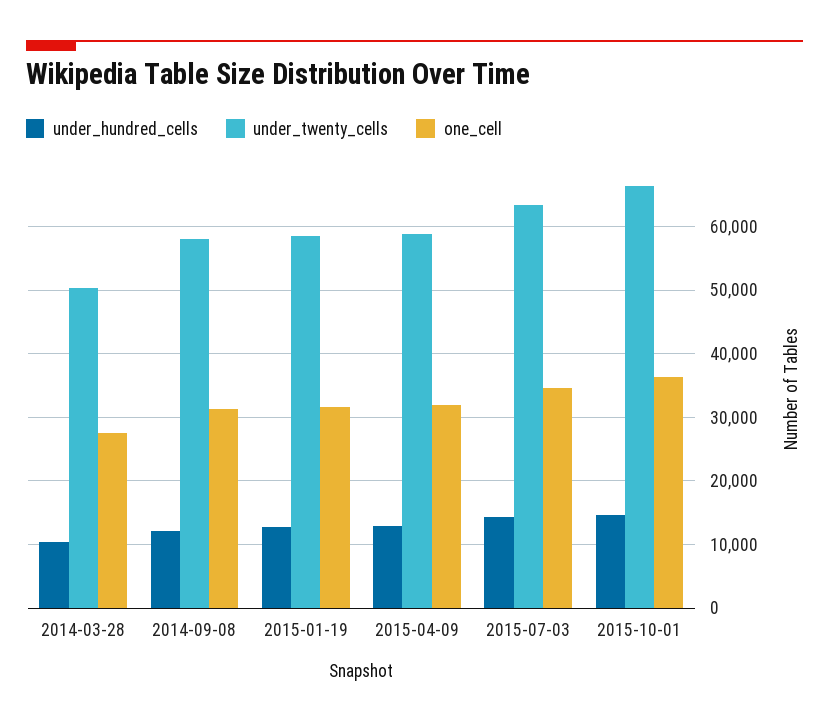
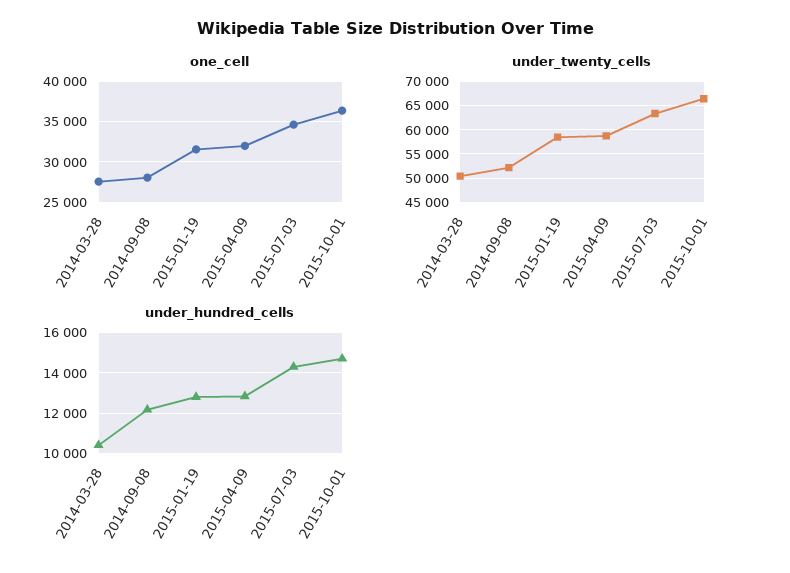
  {
    "under_hundred_cells": {
      "2014-03-28": 10500,
      "2014-09-08": 12000,
      "2015-01-19": 13000,
      "2015-04-09": 13000,
      "2015-07-03": 14500,
      "2015-10-01": 14500
    },
    "under_twenty_cells": {
      "2014-03-28": 50000,
-     "2014-09-08": 58000,
+     "2014-09-08": 52500,
      "2015-01-19": 58000,
      "2015-04-09": 59000,
      "2015-07-03": 63000,
      "2015-10-01": 66000
    },
    "one_cell": {
      "2014-03-28": 28000,
-     "2014-09-08": 31000,
+     "2014-09-08": 28000,
      "2015-01-19": 32000,
      "2015-04-09": 32000,
      "2015-07-03": 35000,
      "2015-10-01": 36000
    }
  }

